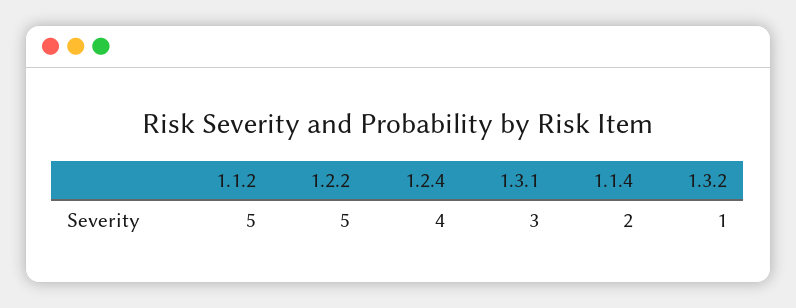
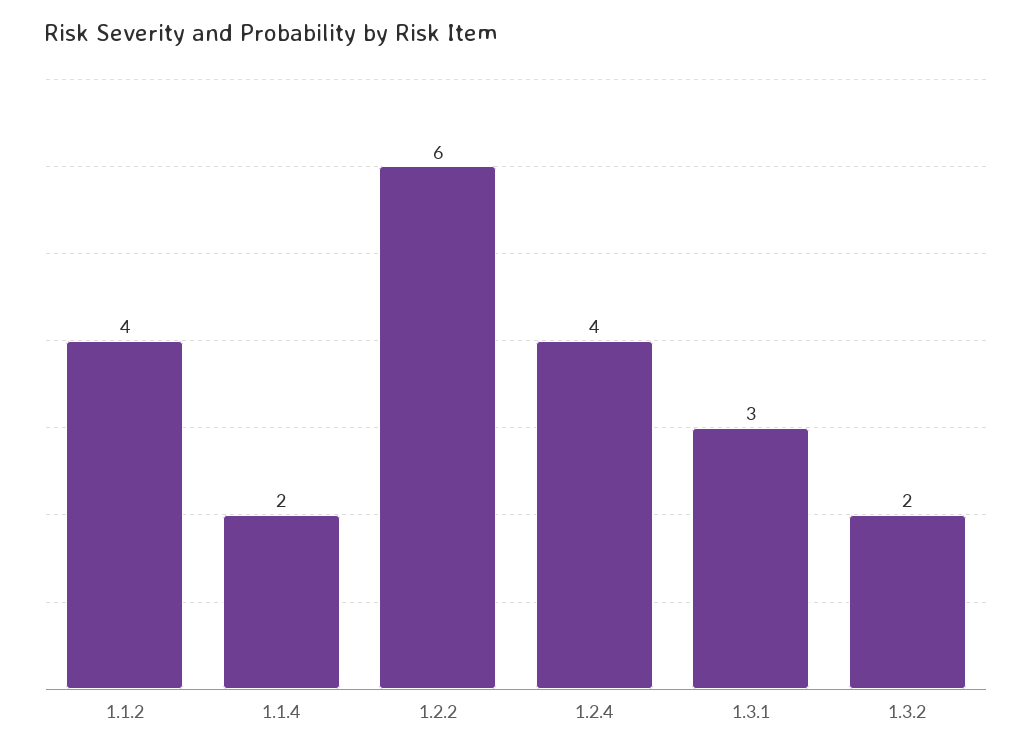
  {
-   "1.1.2": 5,
+   "1.1.2": 4,
-   "1.2.2": 5,
+   "1.2.2": 6,
    "1.2.4": 4,
    "1.3.1": 3,
    "1.1.4": 2,
-   "1.3.2": 1
+   "1.3.2": 2
  }

